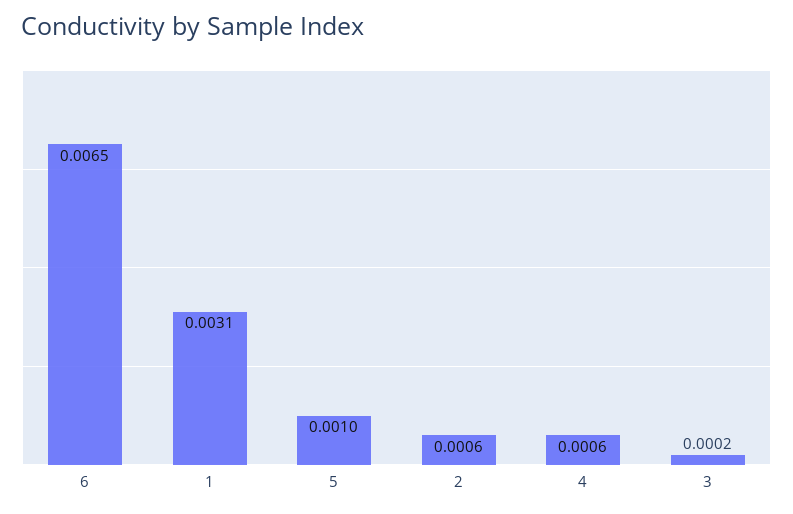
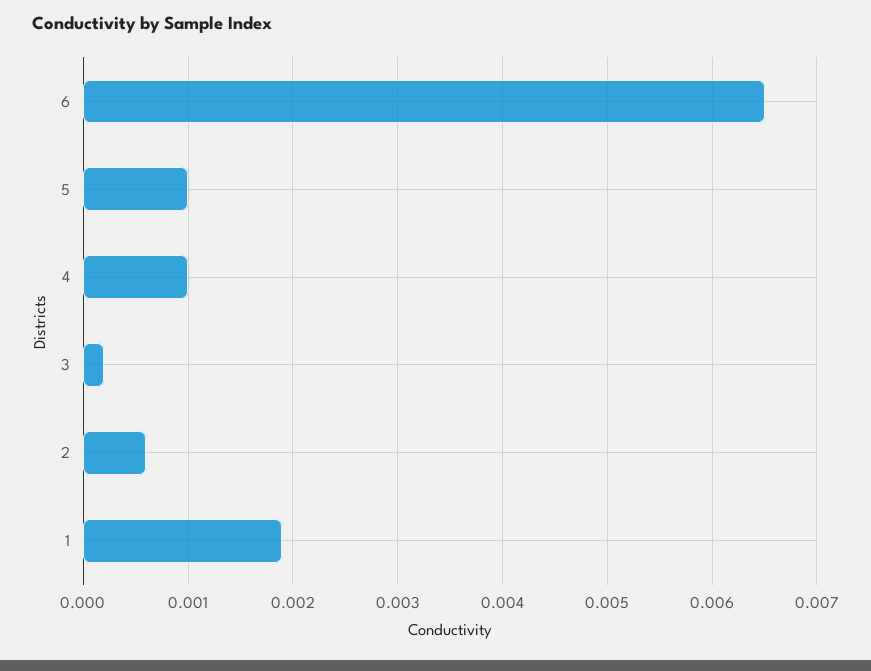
  {
    "6": 0.0065,
-   "1": 0.0031,
+   "1": 0.0019,
    "5": 0.001,
    "2": 0.0006,
-   "4": 0.0006,
+   "4": 0.001,
    "3": 0.0002
  }

